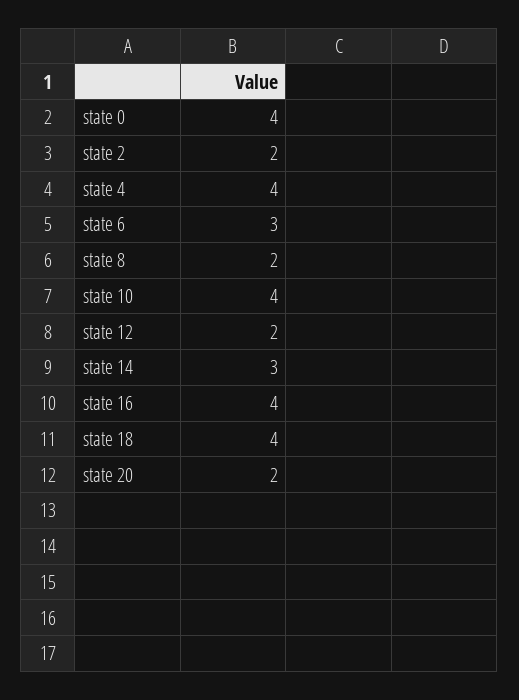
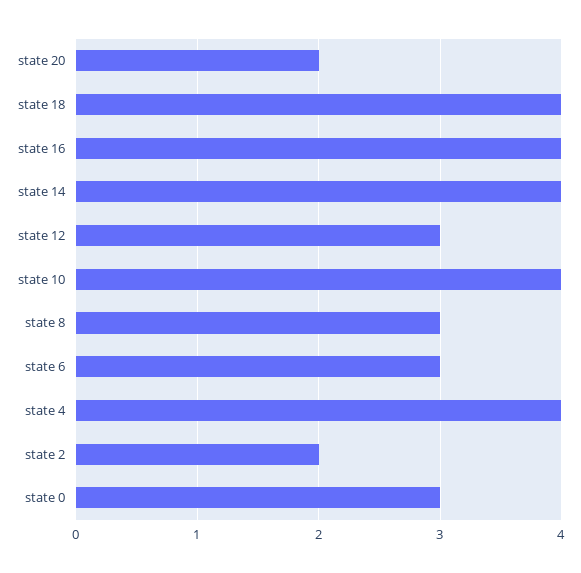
  {
-   "state 0": 4,
+   "state 0": 3,
    "state 2": 2,
    "state 4": 4,
    "state 6": 3,
-   "state 8": 2,
+   "state 8": 3,
    "state 10": 4,
-   "state 12": 2,
+   "state 12": 3,
-   "state 14": 3,
+   "state 14": 4,
    "state 16": 4,
    "state 18": 4,
    "state 20": 2
  }

